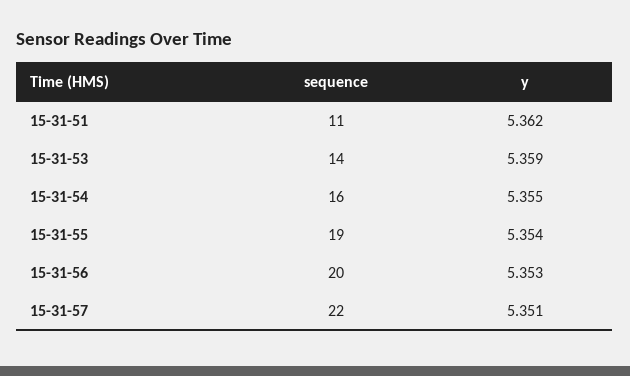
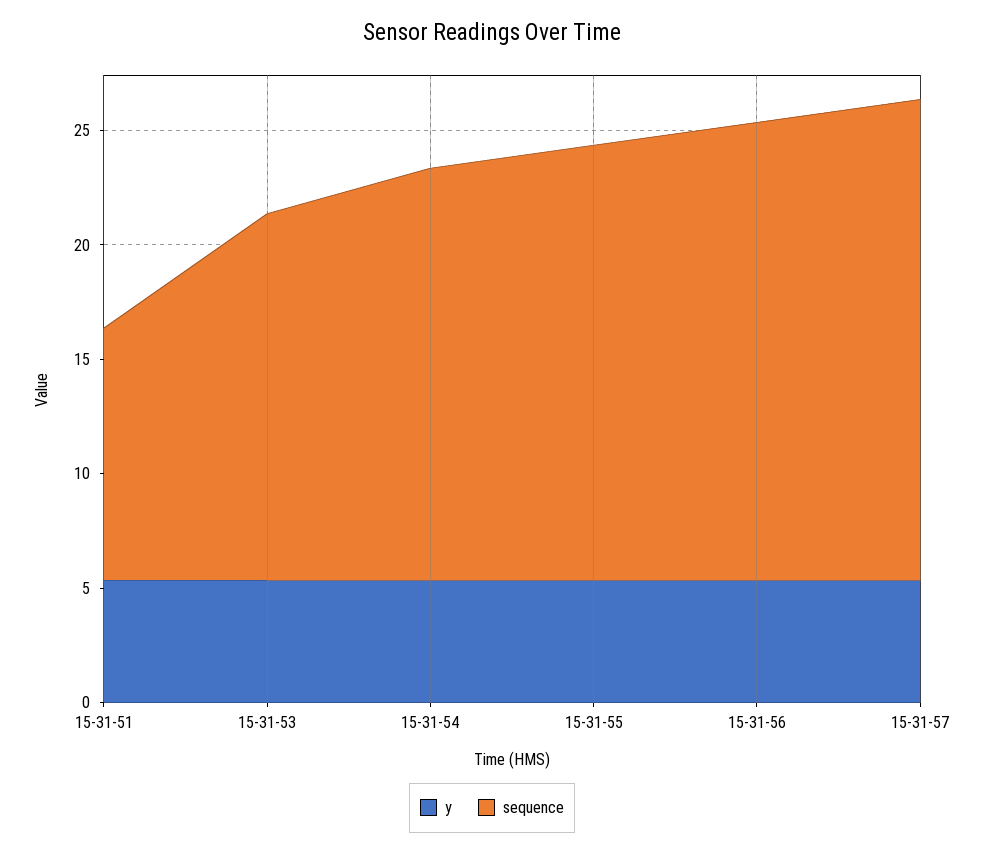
  {
    "sequence": {
      "15-31-51": 11,
-     "15-31-53": 14,
+     "15-31-53": 16,
-     "15-31-54": 16,
+     "15-31-54": 18,
      "15-31-55": 19,
      "15-31-56": 20,
-     "15-31-57": 22
+     "15-31-57": 21
    },
    "y": {
      "15-31-51": 5.362,
      "15-31-53": 5.359,
      "15-31-54": 5.355,
      "15-31-55": 5.354,
      "15-31-56": 5.353,
      "15-31-57": 5.351
    }
  }

